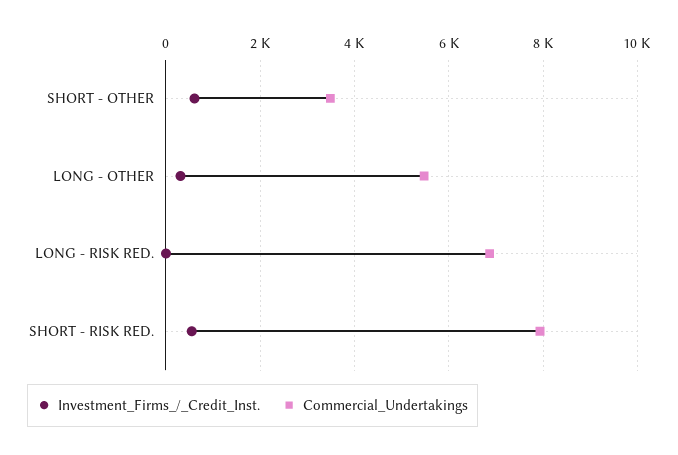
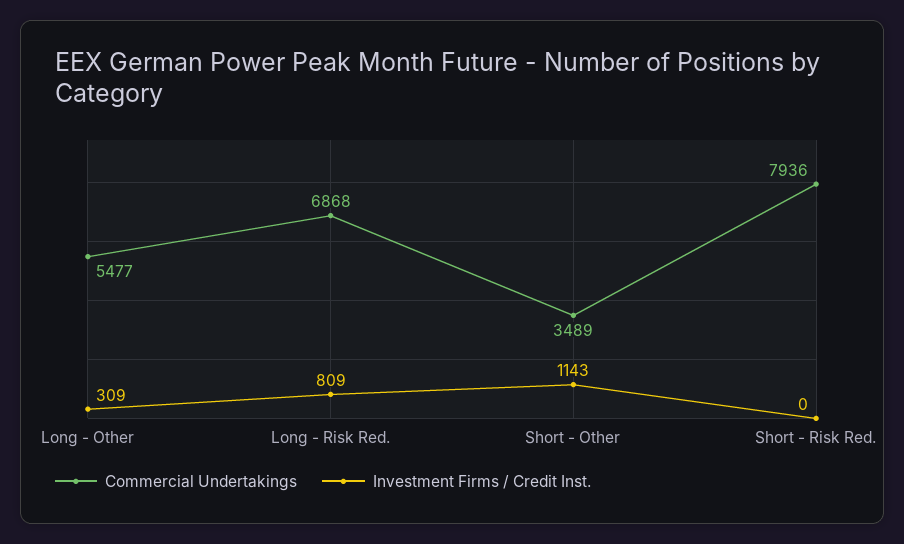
  {
    "Investment_Firms_/_Credit_Inst.": {
-     "SHORT - OTHER": 600,
+     "SHORT - OTHER": 1143,
      "LONG - OTHER": 309,
-     "LONG - RISK RED.": 0,
+     "LONG - RISK RED.": 809,
-     "SHORT - RISK RED.": 600
+     "SHORT - RISK RED.": 0
    },
    "Commercial_Undertakings": {
      "SHORT - OTHER": 3489,
      "LONG - OTHER": 5477,
      "LONG - RISK RED.": 6868,
      "SHORT - RISK RED.": 7936
    }
  }

